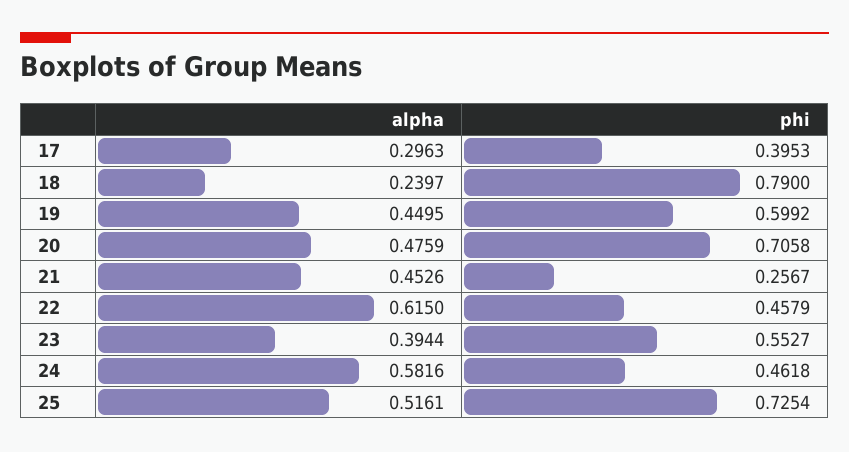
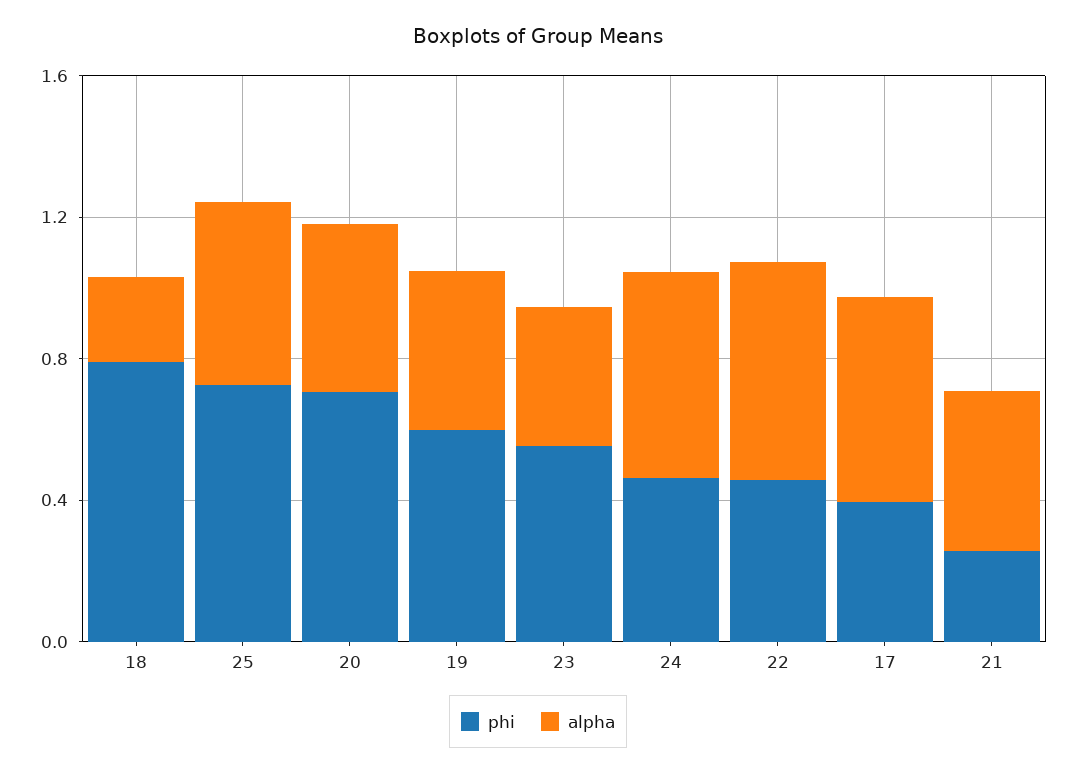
  {
    "alpha": {
-     "17": 0.2963,
+     "17": 0.6,
      "18": 0.2397,
      "19": 0.4495,
      "20": 0.4759,
      "21": 0.4526,
      "22": 0.615,
      "23": 0.3944,
      "24": 0.5816,
      "25": 0.5161
    },
    "phi": {
      "17": 0.3953,
      "18": 0.79,
      "19": 0.5992,
      "20": 0.7058,
      "21": 0.2567,
      "22": 0.4579,
      "23": 0.5527,
      "24": 0.4618,
      "25": 0.7254
    }
  }

